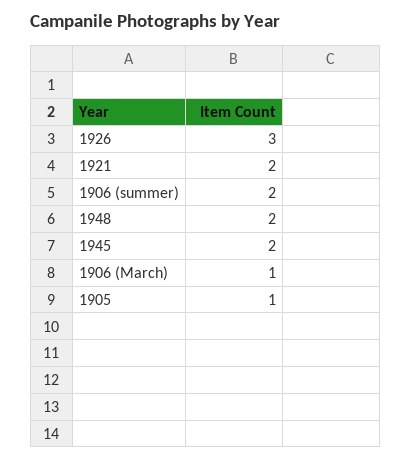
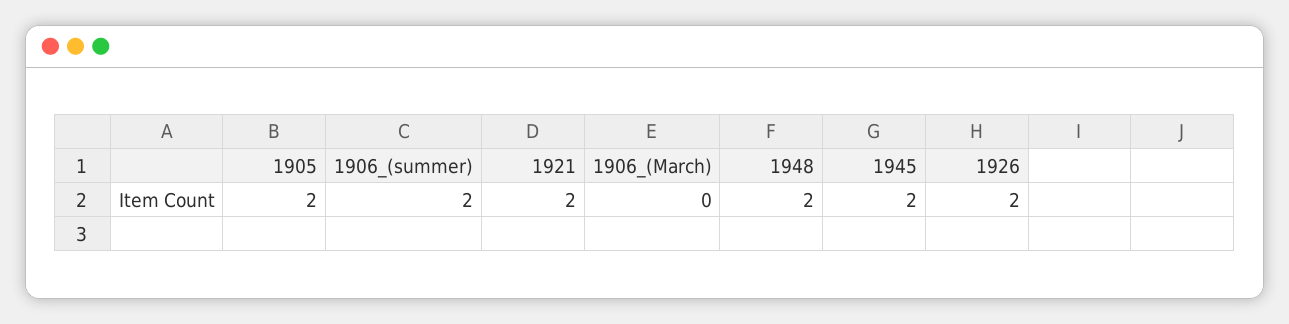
  {
-   "1926": 3,
+   "1926": 2,
    "1921": 2,
    "1906 (summer)": 2,
    "1948": 2,
    "1945": 2,
-   "1906 (March)": 1,
+   "1906 (March)": 0,
-   "1905": 1
+   "1905": 2
  }

